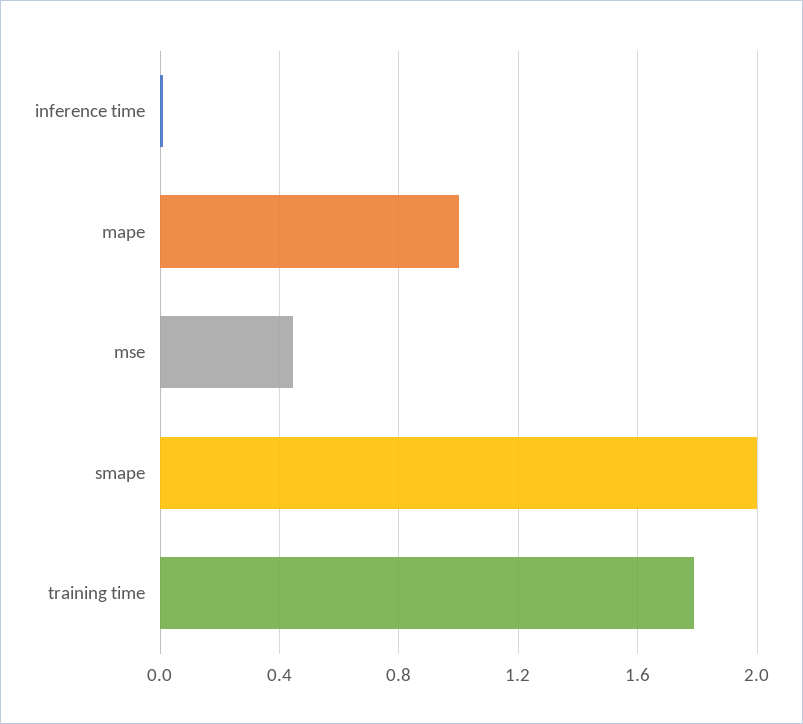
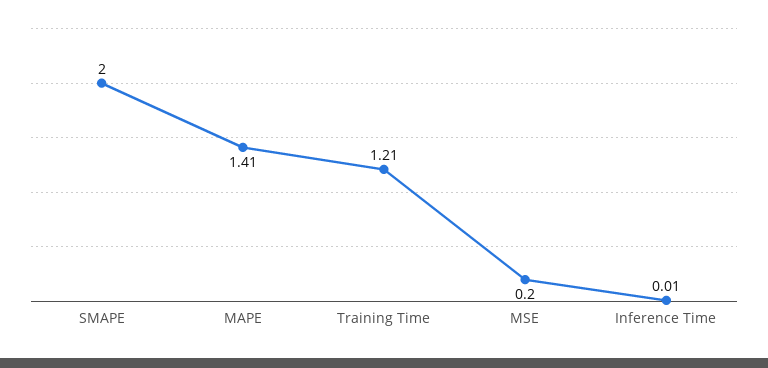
  {
    "inference time": 0.01,
-   "mape": 1,
+   "mape": 1.41,
-   "mse": 0.45,
+   "mse": 0.2,
    "smape": 2,
-   "training time": 1.8
+   "training time": 1.21
  }

